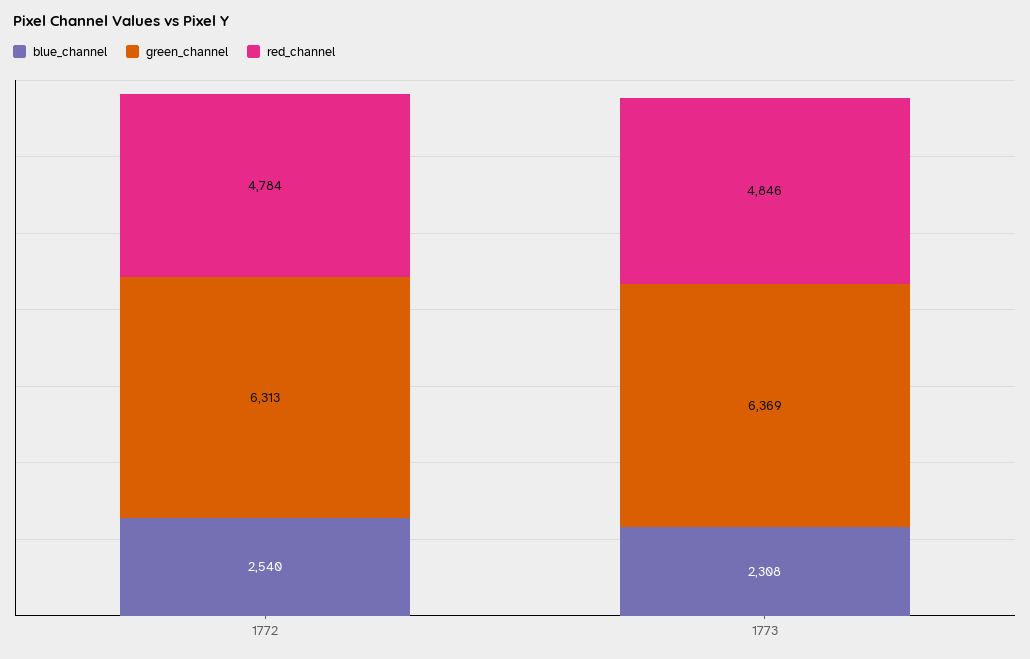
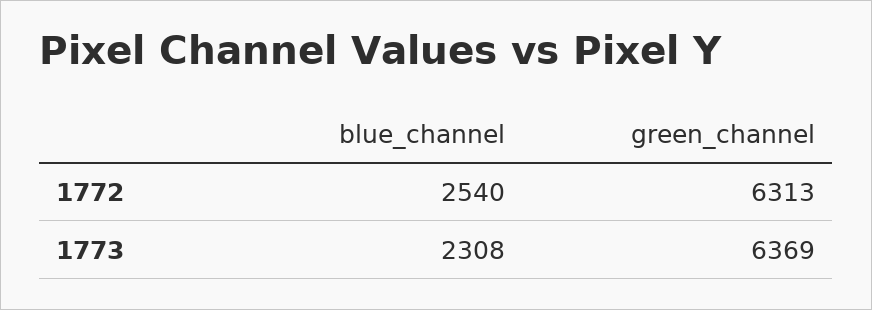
  {
    "blue_channel": {
      "1772": 2540,
      "1773": 2308
    },
    "green_channel": {
      "1772": 6313,
      "1773": 6369
-   },
+   }
-   "red_channel": {
-     "1772": 4784,
-     "1773": 4846
-   }
  }

